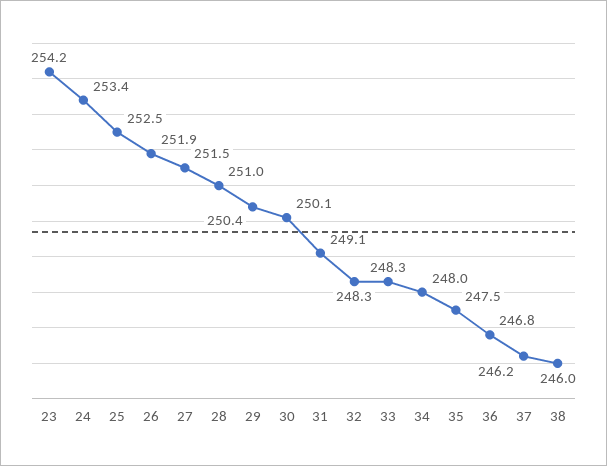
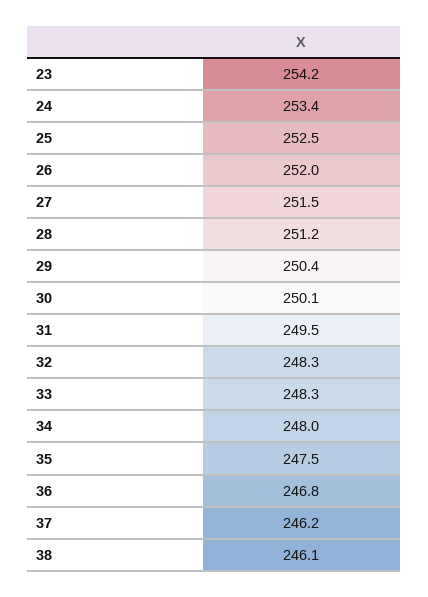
  {
    "23": 254.2,
    "24": 253.4,
    "25": 252.5,
-   "26": 251.9,
+   "26": 252,
    "27": 251.5,
-   "28": 251,
+   "28": 251.2,
    "29": 250.4,
    "30": 250.1,
-   "31": 249.1,
+   "31": 249.5,
    "32": 248.3,
    "33": 248.3,
    "34": 248,
    "35": 247.5,
    "36": 246.8,
    "37": 246.2,
-   "38": 246
+   "38": 246.1
  }

